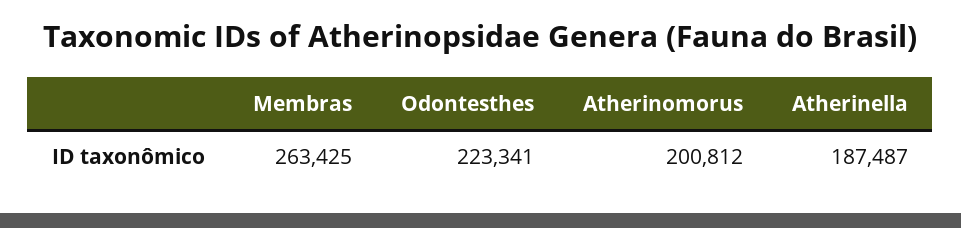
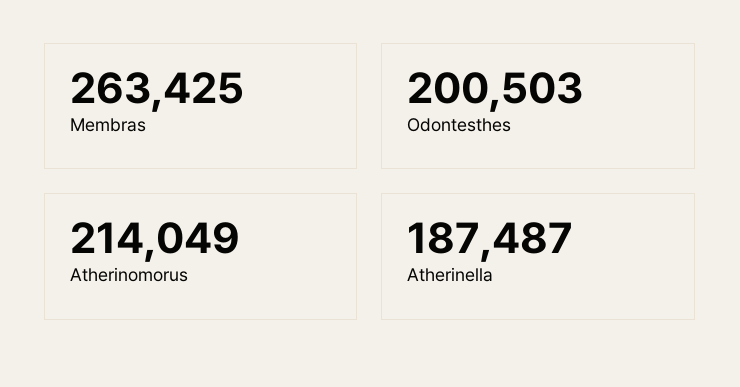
  {
    "Membras": 263425,
-   "Odontesthes": 223341,
+   "Odontesthes": 200503,
-   "Atherinomorus": 200812,
+   "Atherinomorus": 214049,
    "Atherinella": 187487
  }

